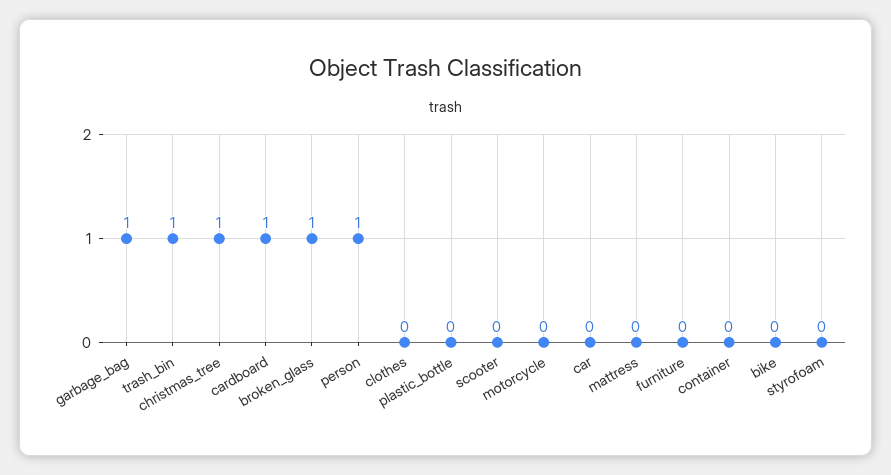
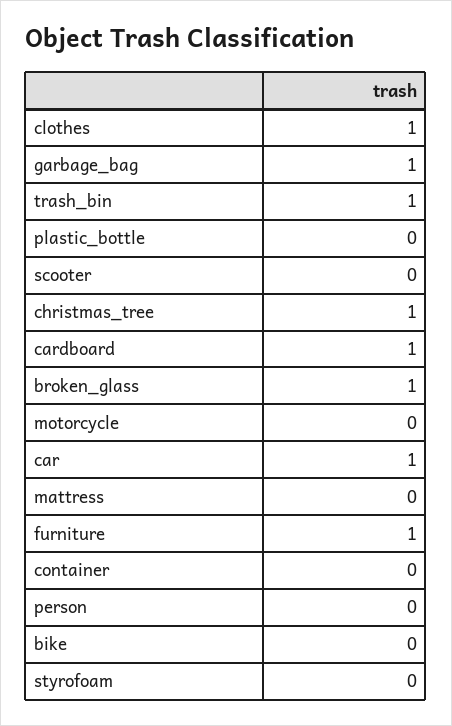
  {
    "garbage_bag": 1,
    "trash_bin": 1,
    "christmas_tree": 1,
    "cardboard": 1,
    "broken_glass": 1,
-   "person": 1,
+   "person": 0,
-   "clothes": 0,
+   "clothes": 1,
    "plastic_bottle": 0,
    "scooter": 0,
    "motorcycle": 0,
-   "car": 0,
+   "car": 1,
    "mattress": 0,
-   "furniture": 0,
+   "furniture": 1,
    "container": 0,
    "bike": 0,
    "styrofoam": 0
  }

